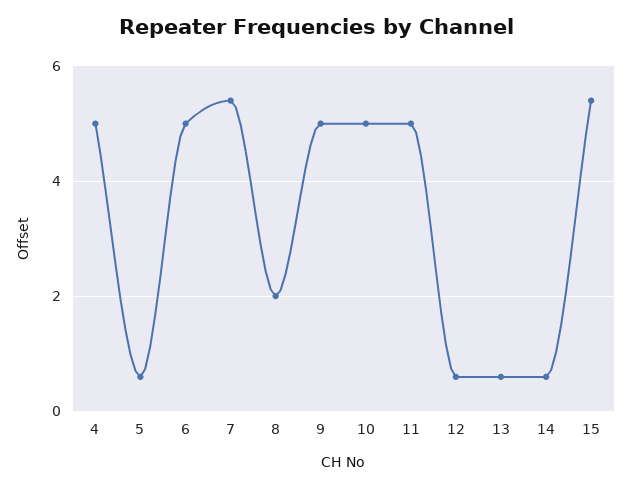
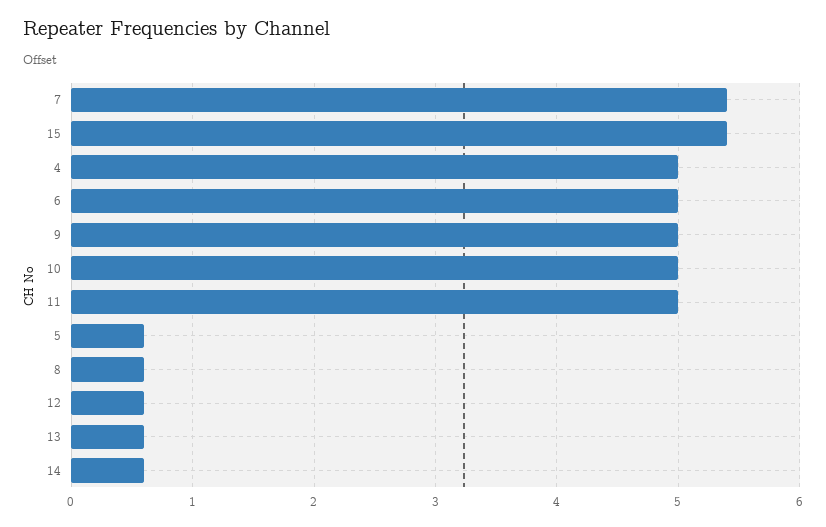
  {
    "4": 5,
    "5": 0.6,
    "6": 5,
    "7": 5.4,
-   "8": 2,
+   "8": 0.6,
    "9": 5,
    "10": 5,
    "11": 5,
    "12": 0.6,
    "13": 0.6,
    "14": 0.6,
    "15": 5.4
  }

